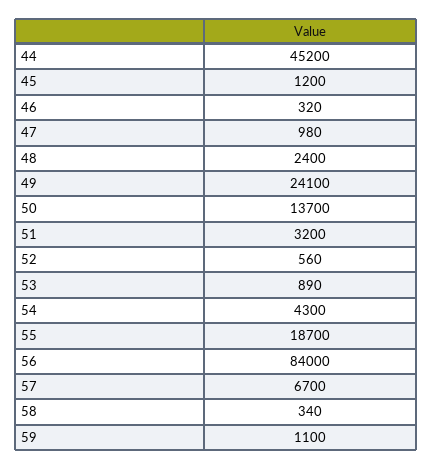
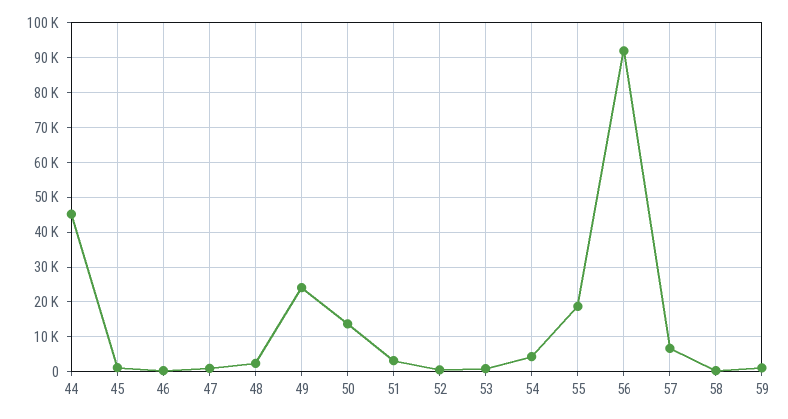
  {
    "44": 45200,
    "45": 1200,
    "46": 320,
    "47": 980,
    "48": 2400,
    "49": 24100,
    "50": 13700,
    "51": 3200,
    "52": 560,
    "53": 890,
    "54": 4300,
    "55": 18700,
-   "56": 84000,
+   "56": 92000,
    "57": 6700,
    "58": 340,
    "59": 1100
  }

